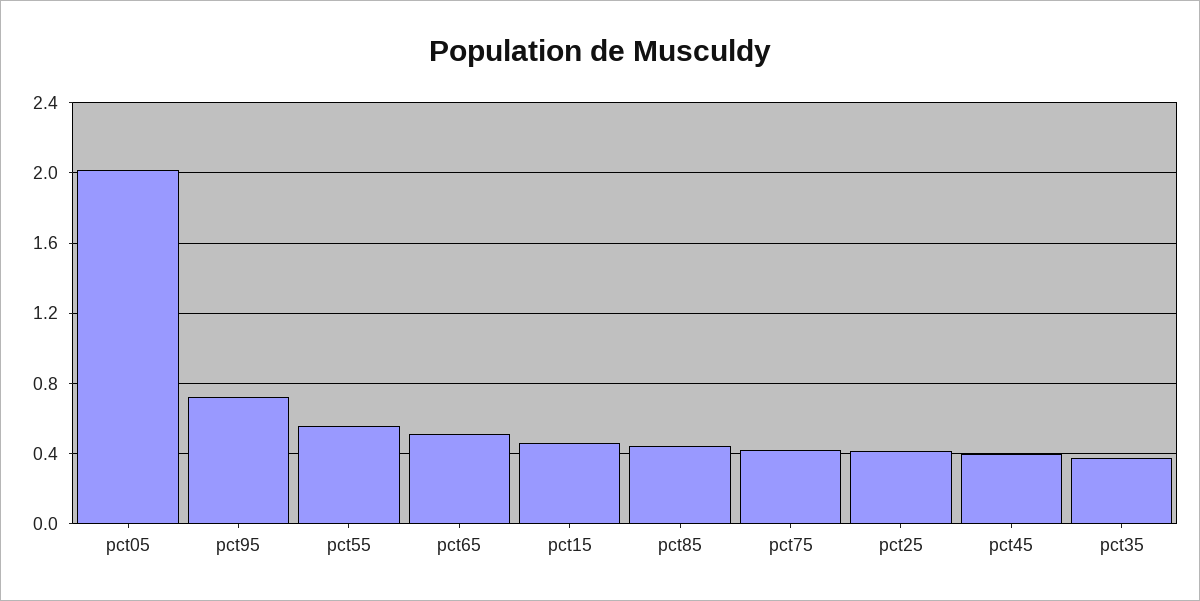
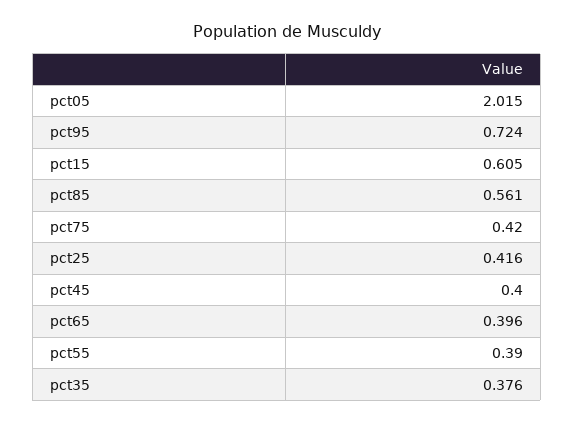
  {
    "pct05": 2.015,
    "pct95": 0.724,
-   "pct55": 0.55,
+   "pct55": 0.39,
-   "pct65": 0.5,
+   "pct65": 0.396,
-   "pct15": 0.45,
+   "pct15": 0.605,
-   "pct85": 0.45,
+   "pct85": 0.561,
    "pct75": 0.42,
    "pct25": 0.416,
    "pct45": 0.4,
    "pct35": 0.376
  }

